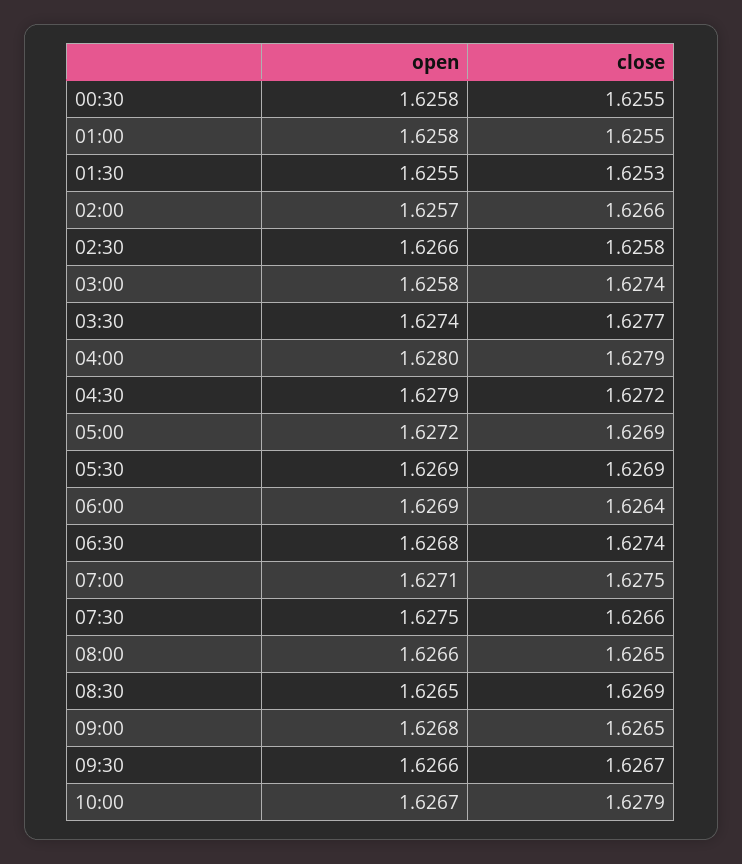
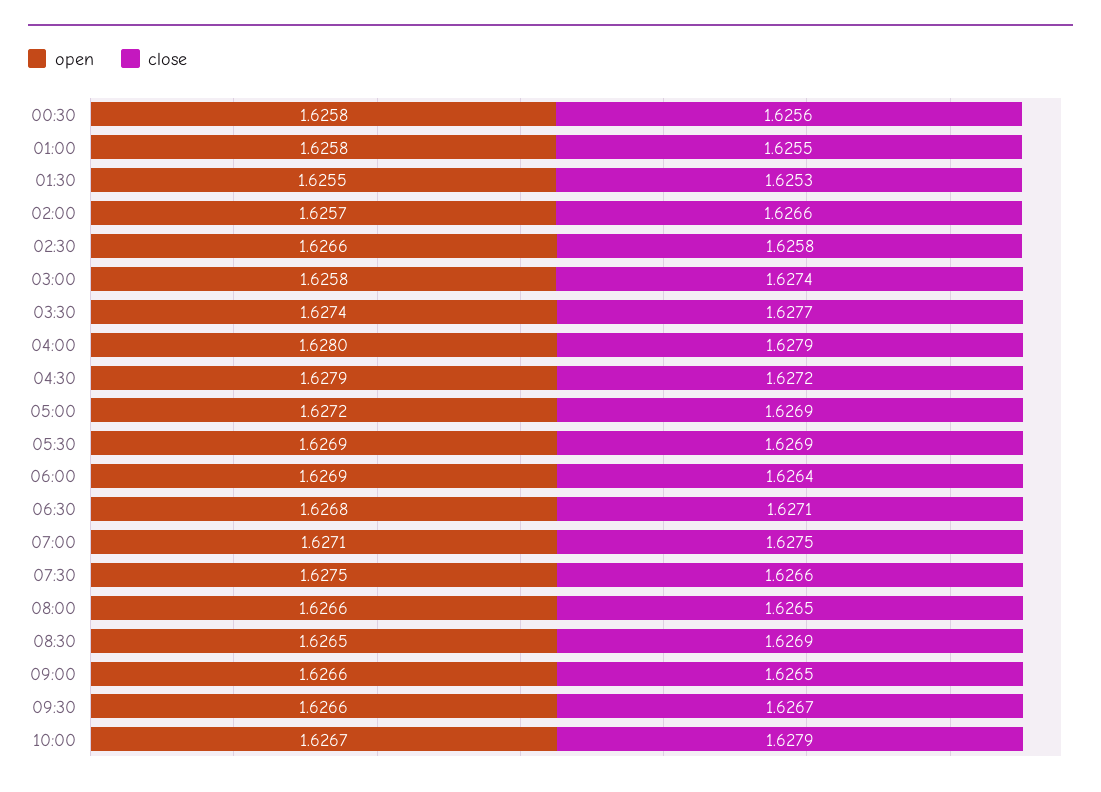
  {
    "open": {
      "00:30": 1.6258,
      "01:00": 1.6258,
      "01:30": 1.6255,
      "02:00": 1.6257,
      "02:30": 1.6266,
      "03:00": 1.6258,
      "03:30": 1.6274,
      "04:00": 1.628,
      "04:30": 1.6279,
      "05:00": 1.6272,
      "05:30": 1.6269,
      "06:00": 1.6269,
      "06:30": 1.6268,
      "07:00": 1.6271,
      "07:30": 1.6275,
      "08:00": 1.6266,
      "08:30": 1.6265,
-     "09:00": 1.6268,
+     "09:00": 1.6266,
      "09:30": 1.6266,
      "10:00": 1.6267
    },
    "close": {
-     "00:30": 1.6255,
+     "00:30": 1.6256,
      "01:00": 1.6255,
      "01:30": 1.6253,
      "02:00": 1.6266,
      "02:30": 1.6258,
      "03:00": 1.6274,
      "03:30": 1.6277,
      "04:00": 1.6279,
      "04:30": 1.6272,
      "05:00": 1.6269,
      "05:30": 1.6269,
      "06:00": 1.6264,
-     "06:30": 1.6274,
+     "06:30": 1.6271,
      "07:00": 1.6275,
      "07:30": 1.6266,
      "08:00": 1.6265,
      "08:30": 1.6269,
      "09:00": 1.6265,
      "09:30": 1.6267,
      "10:00": 1.6279
    }
  }

